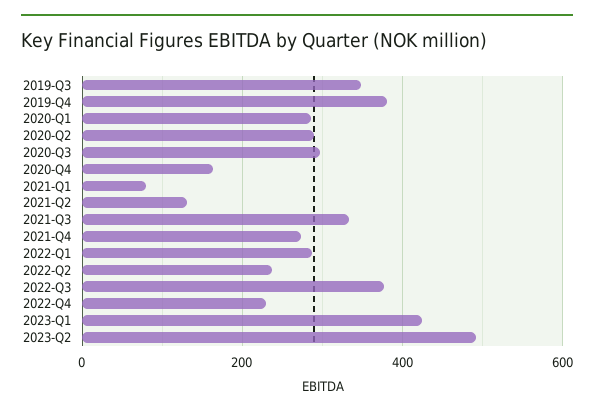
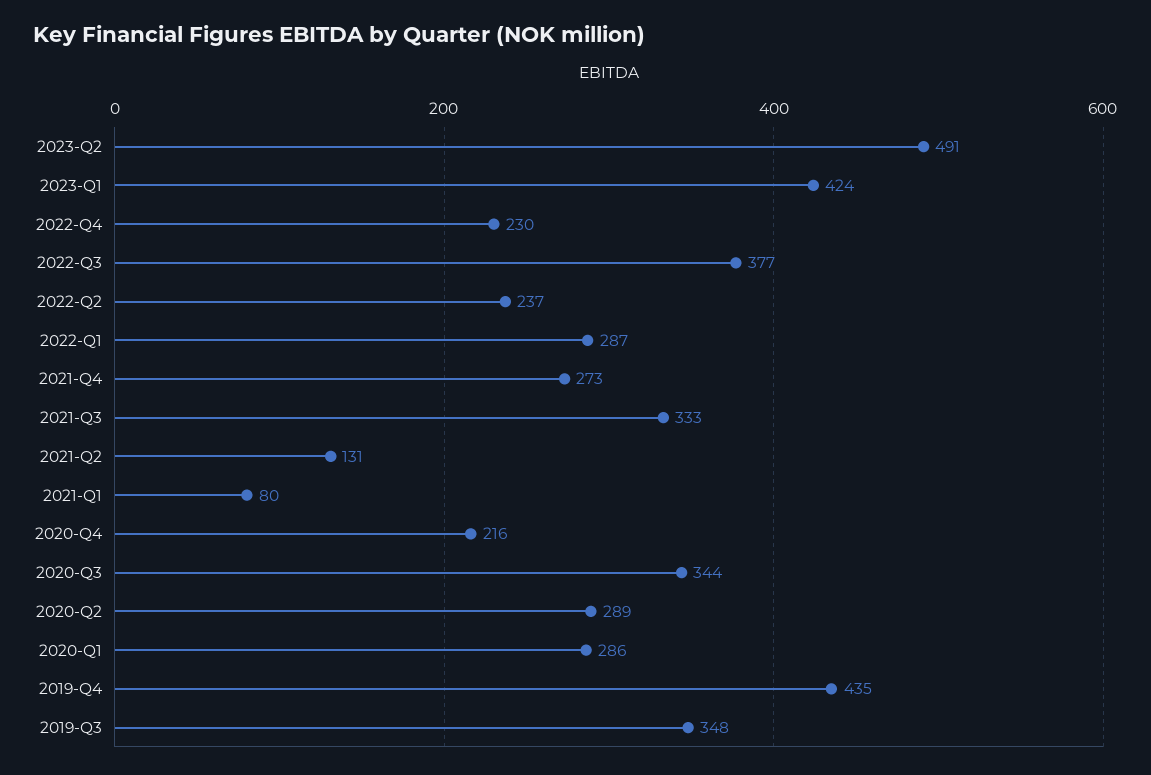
  {
    "2019-Q3": 348,
-   "2019-Q4": 380,
+   "2019-Q4": 435,
    "2020-Q1": 286,
    "2020-Q2": 289,
-   "2020-Q3": 300,
+   "2020-Q3": 344,
-   "2020-Q4": 160,
+   "2020-Q4": 216,
    "2021-Q1": 80,
    "2021-Q2": 131,
    "2021-Q3": 333,
    "2021-Q4": 273,
    "2022-Q1": 287,
    "2022-Q2": 237,
    "2022-Q3": 377,
    "2022-Q4": 230,
    "2023-Q1": 424,
    "2023-Q2": 491
  }

